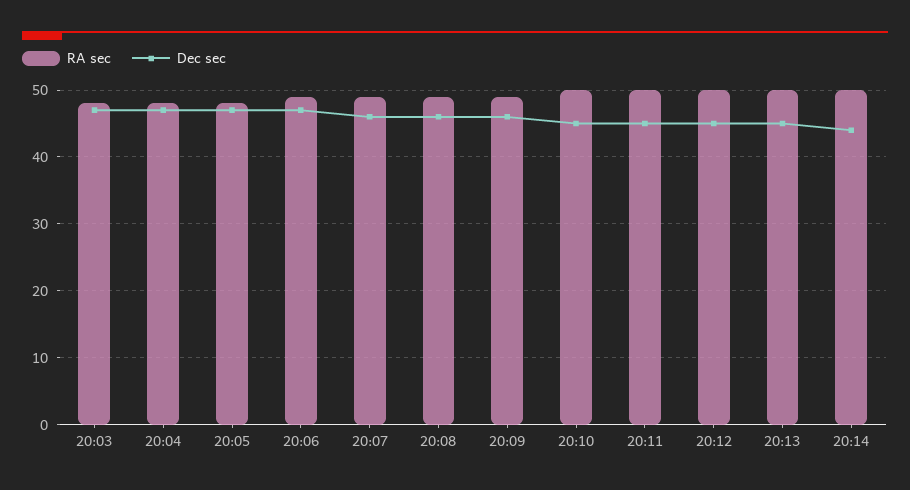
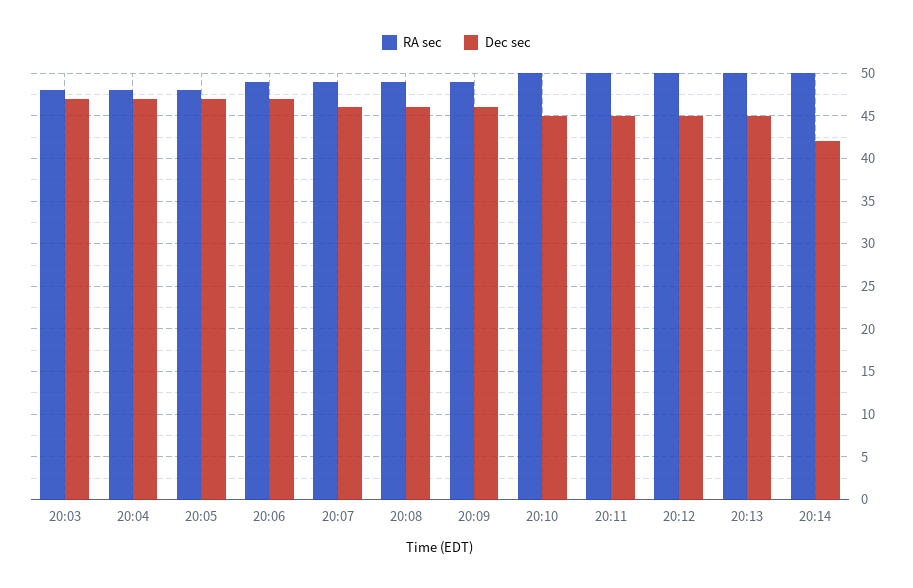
  {
    "RA sec": {
      "20:03": 48,
      "20:04": 48,
      "20:05": 48,
      "20:06": 49,
      "20:07": 49,
      "20:08": 49,
      "20:09": 49,
      "20:10": 50,
      "20:11": 50,
      "20:12": 50,
      "20:13": 50,
      "20:14": 50
    },
    "Dec sec": {
      "20:03": 47,
      "20:04": 47,
      "20:05": 47,
      "20:06": 47,
      "20:07": 46,
      "20:08": 46,
      "20:09": 46,
      "20:10": 45,
      "20:11": 45,
      "20:12": 45,
      "20:13": 45,
-     "20:14": 44
+     "20:14": 42
    }
  }

